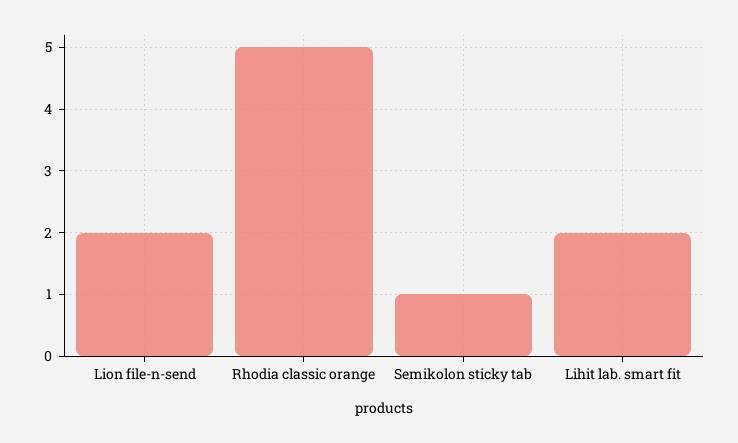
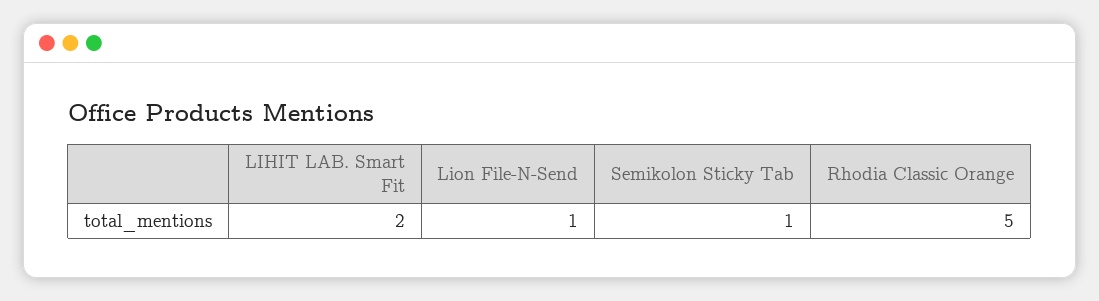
  {
-   "Lion file-n-send": 2,
+   "Lion file-n-send": 1,
    "Rhodia classic orange": 5,
    "Semikolon sticky tab": 1,
    "Lihit lab. smart fit": 2
  }

